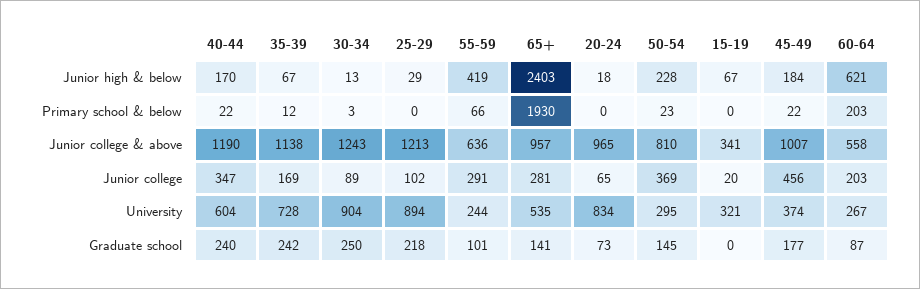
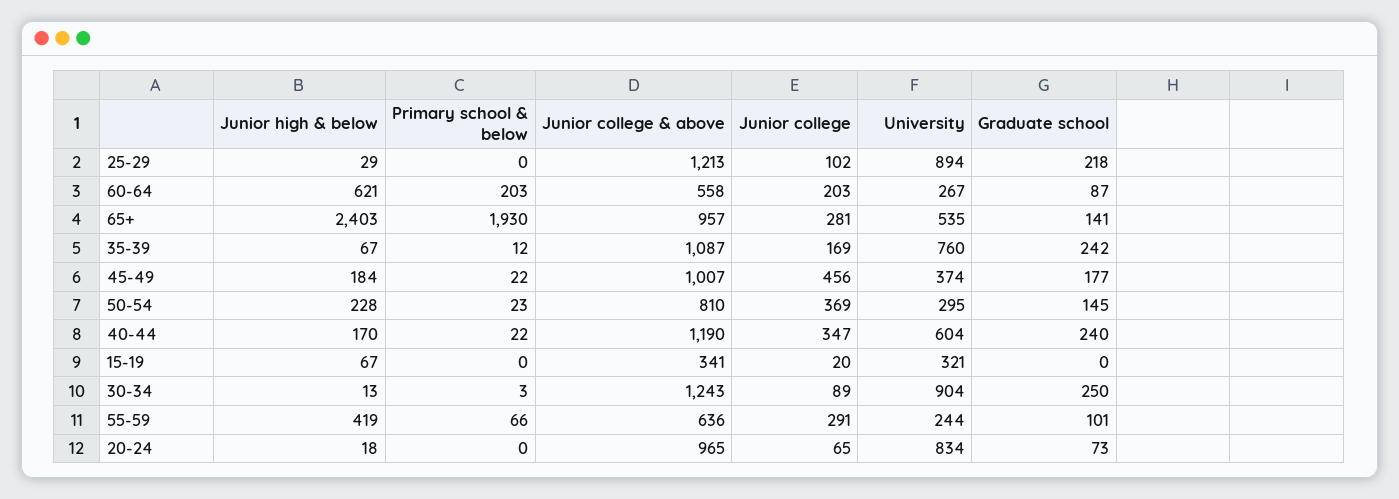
  {
    "40-44": {
      "Junior high & below": 170,
      "Primary school & below": 22,
      "Junior college & above": 1190,
      "Junior college": 347,
      "University": 604,
      "Graduate school": 240
    },
    "35-39": {
      "Junior high & below": 67,
      "Primary school & below": 12,
-     "Junior college & above": 1138,
+     "Junior college & above": 1087,
      "Junior college": 169,
-     "University": 728,
+     "University": 760,
      "Graduate school": 242
    },
    "30-34": {
      "Junior high & below": 13,
      "Primary school & below": 3,
      "Junior college & above": 1243,
      "Junior college": 89,
      "University": 904,
      "Graduate school": 250
    },
    "25-29": {
      "Junior high & below": 29,
      "Primary school & below": 0,
      "Junior college & above": 1213,
      "Junior college": 102,
      "University": 894,
      "Graduate school": 218
    },
    "55-59": {
      "Junior high & below": 419,
      "Primary school & below": 66,
      "Junior college & above": 636,
      "Junior college": 291,
      "University": 244,
      "Graduate school": 101
    },
    "65+": {
      "Junior high & below": 2403,
      "Primary school & below": 1930,
      "Junior college & above": 957,
      "Junior college": 281,
      "University": 535,
      "Graduate school": 141
    },
    "20-24": {
      "Junior high & below": 18,
      "Primary school & below": 0,
      "Junior college & above": 965,
      "Junior college": 65,
      "University": 834,
      "Graduate school": 73
    },
    "50-54": {
      "Junior high & below": 228,
      "Primary school & below": 23,
      "Junior college & above": 810,
      "Junior college": 369,
      "University": 295,
      "Graduate school": 145
    },
    "15-19": {
      "Junior high & below": 67,
      "Primary school & below": 0,
      "Junior college & above": 341,
      "Junior college": 20,
      "University": 321,
      "Graduate school": 0
    },
    "45-49": {
      "Junior high & below": 184,
      "Primary school & below": 22,
      "Junior college & above": 1007,
      "Junior college": 456,
      "University": 374,
      "Graduate school": 177
    },
    "60-64": {
      "Junior high & below": 621,
      "Primary school & below": 203,
      "Junior college & above": 558,
      "Junior college": 203,
      "University": 267,
      "Graduate school": 87
    }
  }

